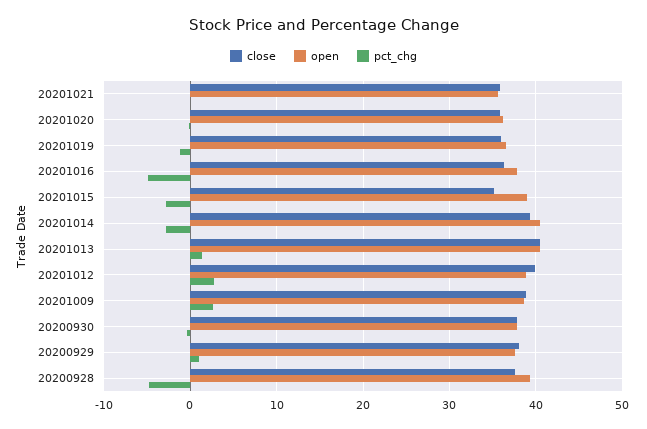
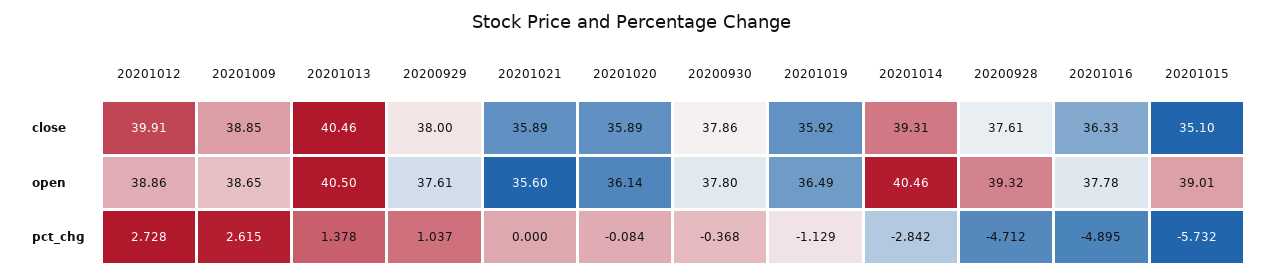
  {
    "close": {
      "20201021": 35.89,
      "20201020": 35.89,
      "20201019": 35.92,
      "20201016": 36.33,
      "20201015": 35.1,
      "20201014": 39.31,
      "20201013": 40.46,
      "20201012": 39.91,
      "20201009": 38.85,
      "20200930": 37.86,
      "20200929": 38,
      "20200928": 37.61
    },
    "open": {
      "20201021": 35.6,
      "20201020": 36.14,
      "20201019": 36.49,
      "20201016": 37.78,
      "20201015": 39.01,
      "20201014": 40.46,
      "20201013": 40.5,
      "20201012": 38.86,
      "20201009": 38.65,
      "20200930": 37.8,
      "20200929": 37.61,
      "20200928": 39.32
    },
    "pct_chg": {
      "20201021": 0,
      "20201020": -0.084,
      "20201019": -1.129,
      "20201016": -4.895,
-     "20201015": -3,
+     "20201015": -5.732,
      "20201014": -2.842,
      "20201013": 1.378,
      "20201012": 2.728,
      "20201009": 2.615,
      "20200930": -0.368,
      "20200929": 1.037,
      "20200928": -4.712
    }
  }

